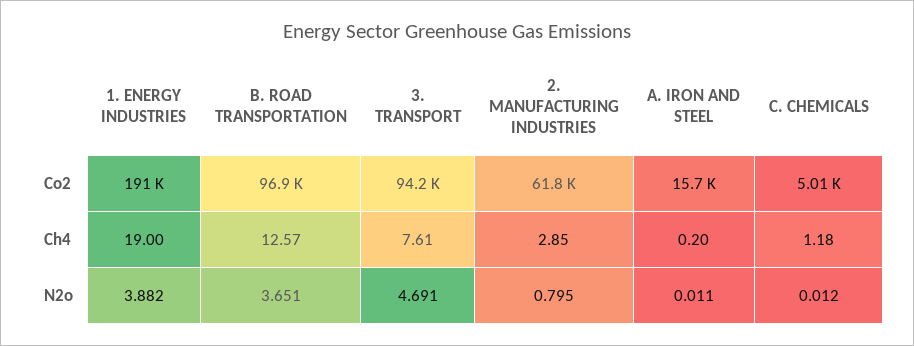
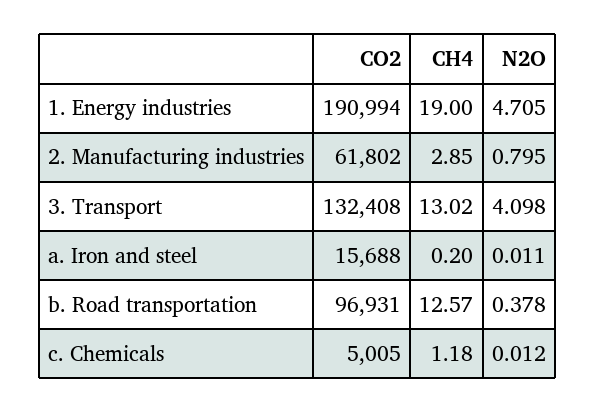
  {
    "1. ENERGY INDUSTRIES": {
      "Co2": 190994,
      "Ch4": 19,
-     "N2o": 3.882
+     "N2o": 4.705
    },
    "B. ROAD TRANSPORTATION": {
      "Co2": 96931,
      "Ch4": 12.57,
-     "N2o": 3.651
+     "N2o": 0.378
    },
    "3. TRANSPORT": {
-     "Co2": 94200,
+     "Co2": 132408,
-     "Ch4": 7.61,
+     "Ch4": 13.02,
-     "N2o": 4.691
+     "N2o": 4.098
    },
    "2. MANUFACTURING INDUSTRIES": {
      "Co2": 61802,
      "Ch4": 2.85,
      "N2o": 0.795
    },
    "A. IRON AND STEEL": {
      "Co2": 15688,
      "Ch4": 0.2,
      "N2o": 0.011
    },
    "C. CHEMICALS": {
      "Co2": 5005,
      "Ch4": 1.18,
      "N2o": 0.012
    }
  }

